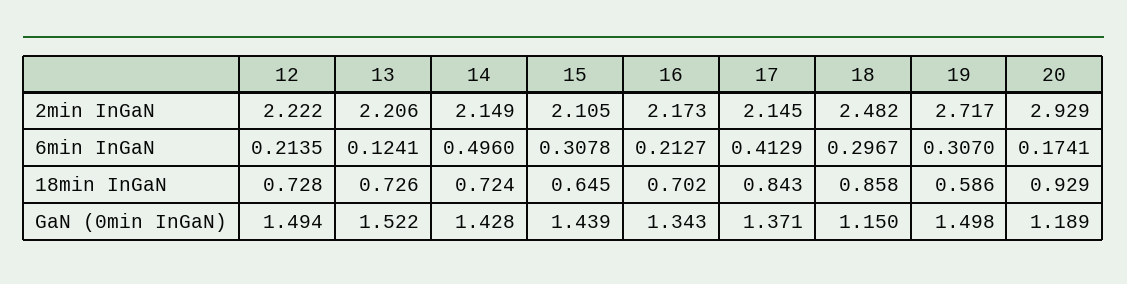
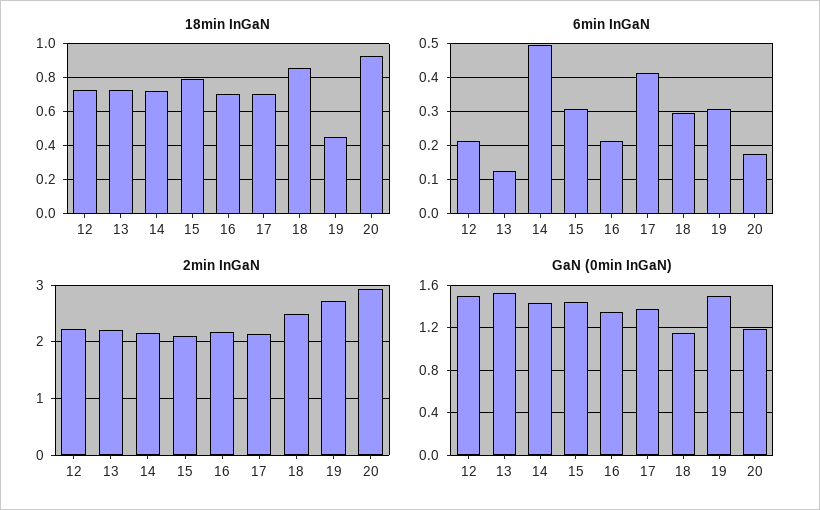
  {
    "2min InGaN": {
      "12": 2.222,
      "13": 2.206,
      "14": 2.149,
      "15": 2.105,
      "16": 2.173,
      "17": 2.145,
      "18": 2.482,
      "19": 2.717,
      "20": 2.929
    },
    "6min InGaN": {
      "12": 0.2135,
      "13": 0.1241,
      "14": 0.496,
      "15": 0.3078,
      "16": 0.2127,
      "17": 0.4129,
      "18": 0.2967,
      "19": 0.307,
      "20": 0.1741
    },
    "18min InGaN": {
      "12": 0.728,
      "13": 0.726,
      "14": 0.724,
-     "15": 0.645,
+     "15": 0.8,
      "16": 0.702,
-     "17": 0.843,
+     "17": 0.7,
      "18": 0.858,
-     "19": 0.586,
+     "19": 0.45,
      "20": 0.929
    },
    "GaN (0min InGaN)": {
      "12": 1.494,
      "13": 1.522,
      "14": 1.428,
      "15": 1.439,
      "16": 1.343,
      "17": 1.371,
      "18": 1.15,
      "19": 1.498,
      "20": 1.189
    }
  }

